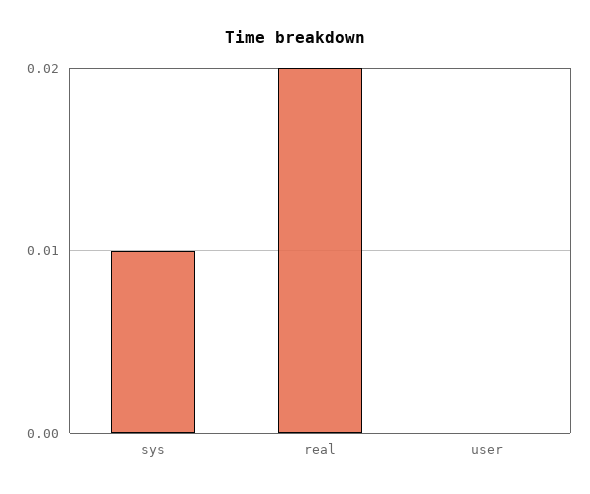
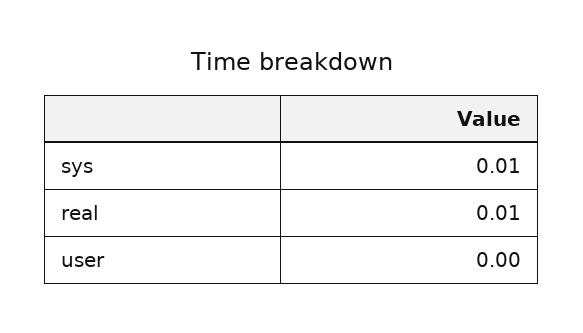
  {
    "sys": 0.01,
-   "real": 0.02,
+   "real": 0.01,
    "user": 0
  }

